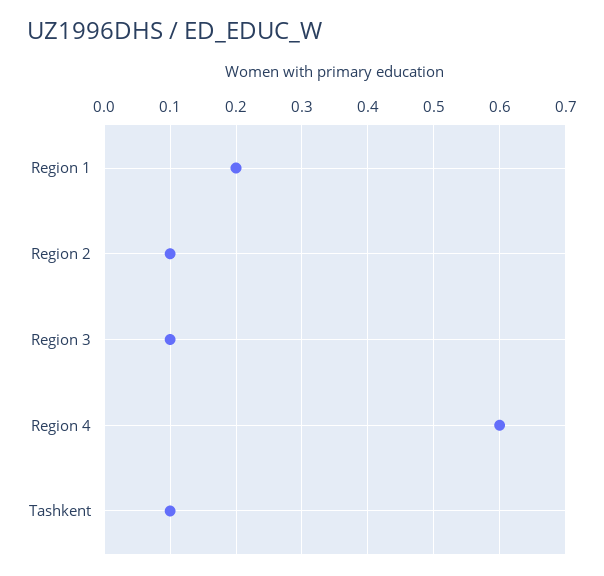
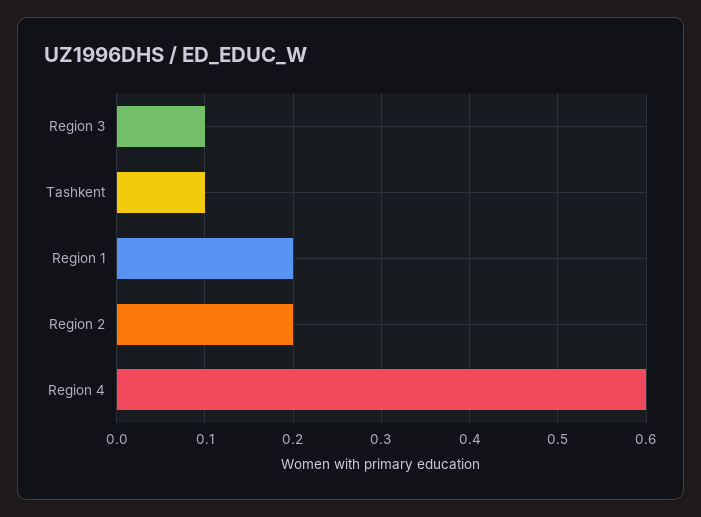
  {
    "Region 1": 0.2,
-   "Region 2": 0.1,
+   "Region 2": 0.2,
    "Region 3": 0.1,
    "Region 4": 0.6,
    "Tashkent": 0.1
  }

